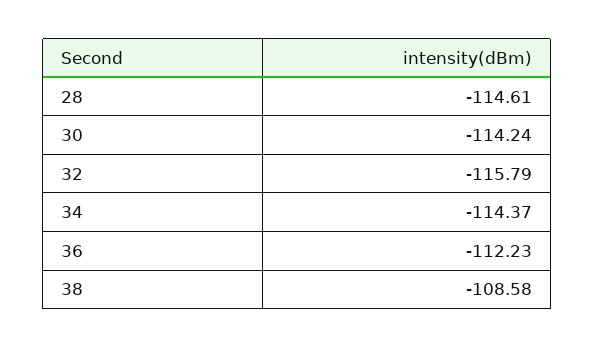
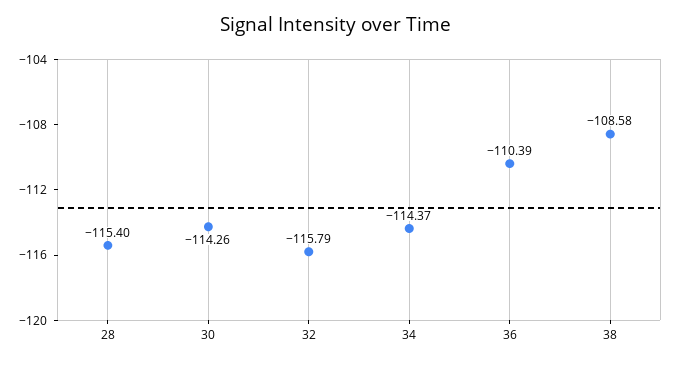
  {
-   "28": -114.61,
+   "28": -115.4,
-   "30": -114.24,
+   "30": -114.26,
    "32": -115.79,
    "34": -114.37,
-   "36": -112.23,
+   "36": -110.39,
    "38": -108.58
  }

